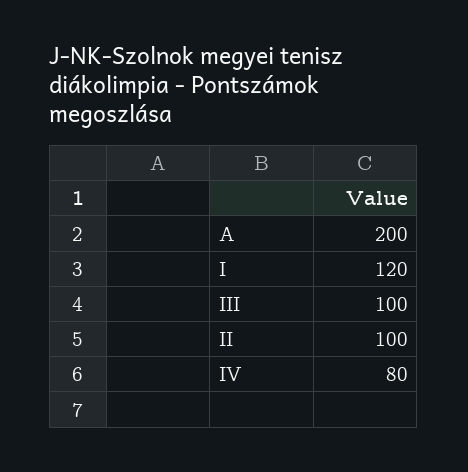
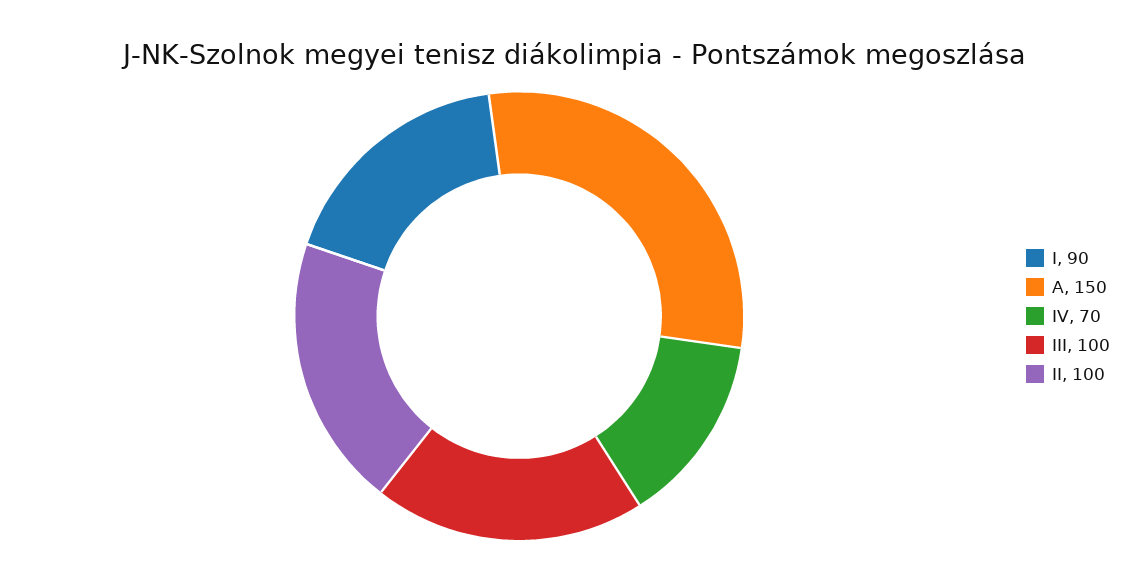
  {
-   "A": 200,
+   "A": 150,
-   "I": 120,
+   "I": 90,
    "III": 100,
    "II": 100,
-   "IV": 80
+   "IV": 70
  }

